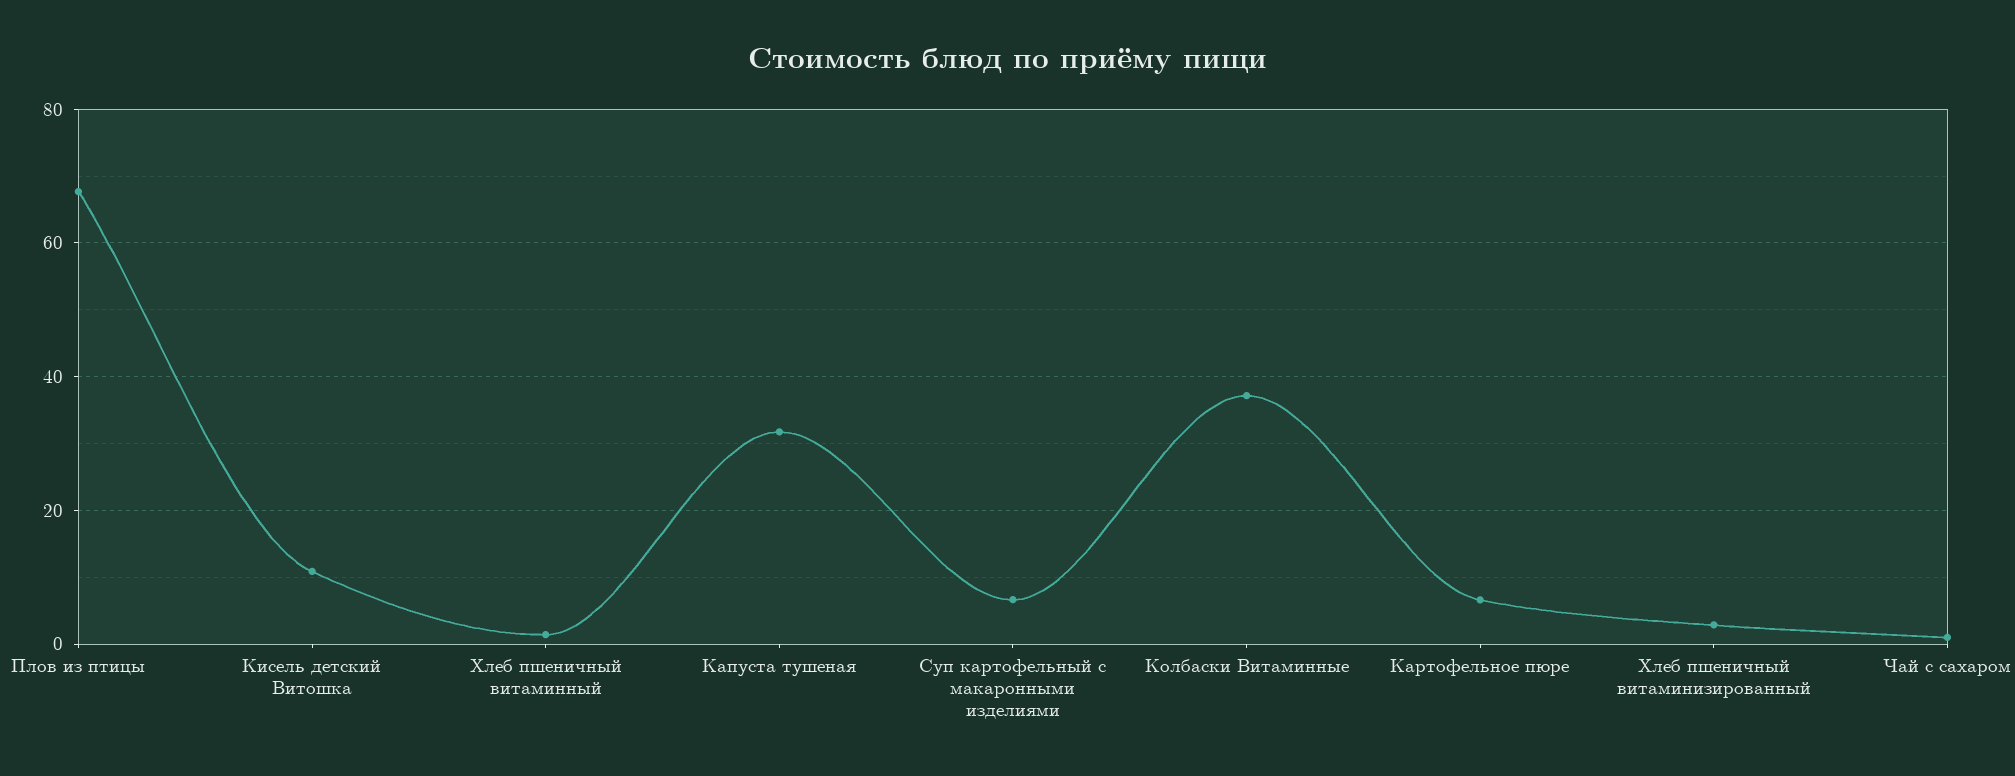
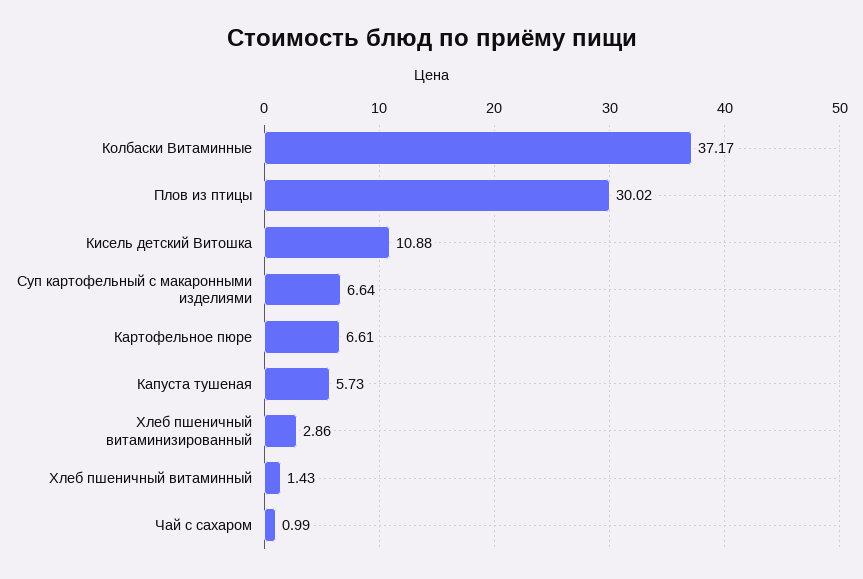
  {
-   "Плов из птицы": 68,
+   "Плов из птицы": 30.02,
    "Кисель детский Витошка": 10.88,
    "Хлеб пшеничный витаминный": 1.43,
-   "Капуста тушеная": 32,
+   "Капуста тушеная": 5.73,
    "Суп картофельный с макаронными изделиями": 6.64,
    "Колбаски Витаминные": 37.17,
    "Картофельное пюре": 6.61,
    "Хлеб пшеничный витаминизированный": 2.86,
    "Чай с сахаром": 0.99
  }

